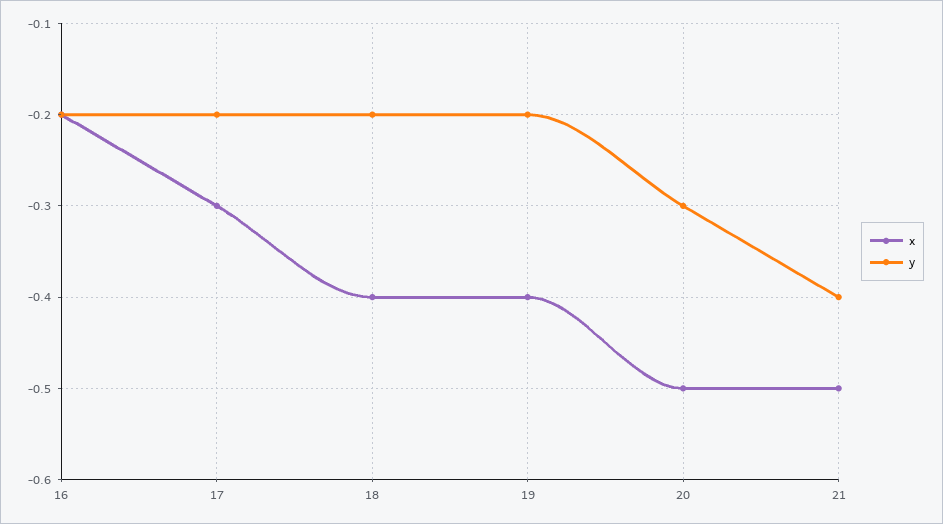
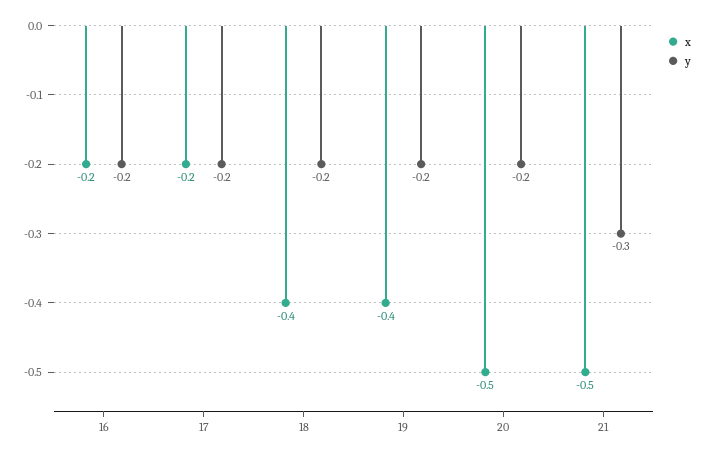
  {
    "x": {
      "16": -0.2,
-     "17": -0.3,
+     "17": -0.2,
      "18": -0.4,
      "19": -0.4,
      "20": -0.5,
      "21": -0.5
    },
    "y": {
      "16": -0.2,
      "17": -0.2,
      "18": -0.2,
      "19": -0.2,
-     "20": -0.3,
+     "20": -0.2,
-     "21": -0.4
+     "21": -0.3
    }
  }

